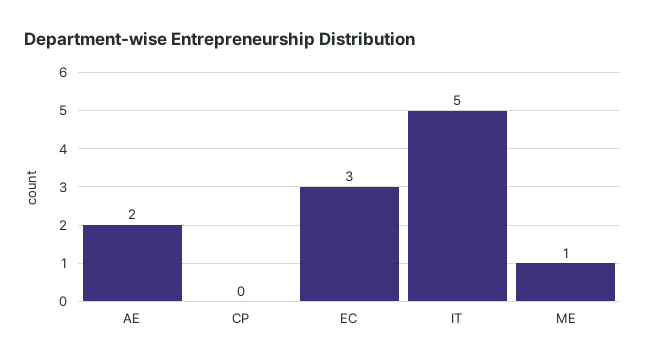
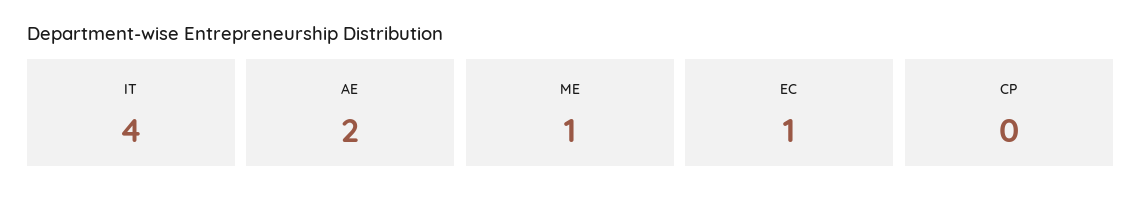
  {
    "AE": 2,
    "CP": 0,
-   "EC": 3,
+   "EC": 1,
-   "IT": 5,
+   "IT": 4,
    "ME": 1
  }

